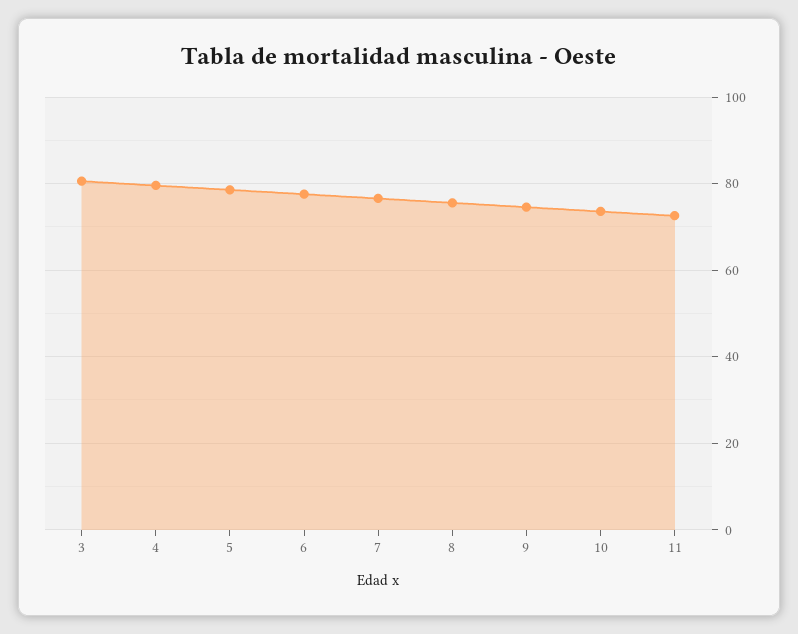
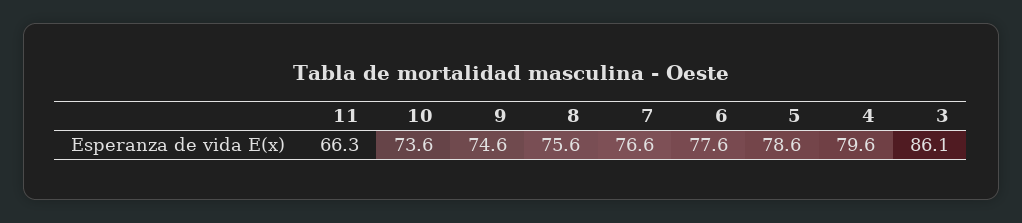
  {
-   "3": 80,
+   "3": 86.1,
    "4": 79.6,
    "5": 78.6,
    "6": 77.6,
    "7": 76.6,
    "8": 75.6,
    "9": 74.6,
    "10": 73.6,
-   "11": 72
+   "11": 66.3
  }

